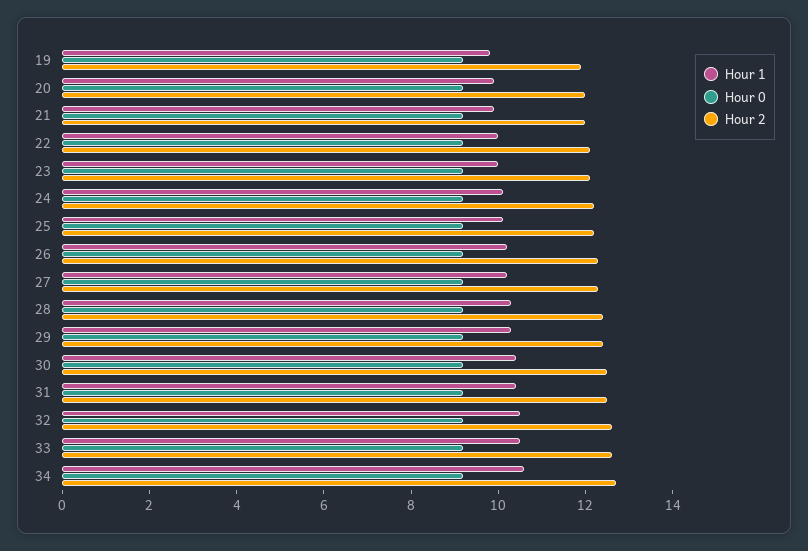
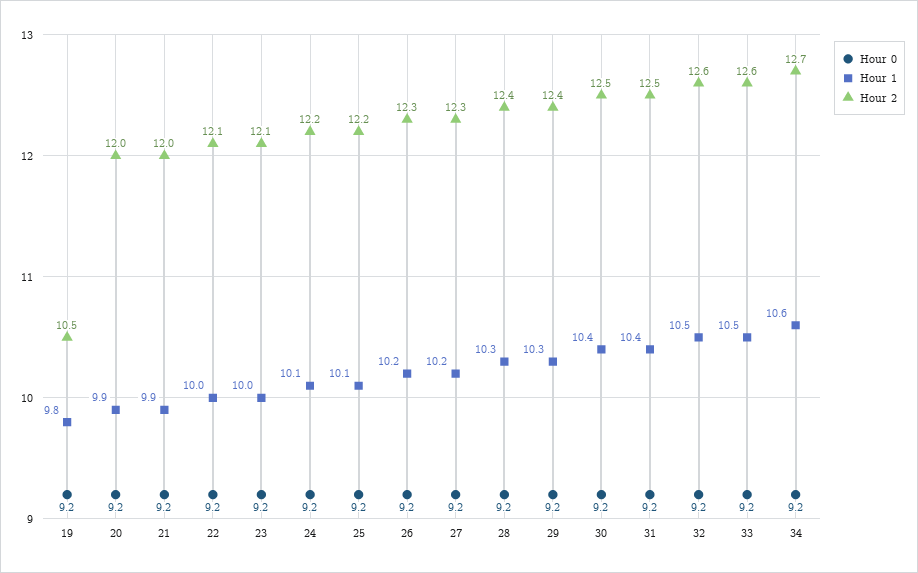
  {
    "Hour 1": {
      "19": 9.8,
      "20": 9.9,
      "21": 9.9,
      "22": 10,
      "23": 10,
      "24": 10.1,
      "25": 10.1,
      "26": 10.2,
      "27": 10.2,
      "28": 10.3,
      "29": 10.3,
      "30": 10.4,
      "31": 10.4,
      "32": 10.5,
      "33": 10.5,
      "34": 10.6
    },
    "Hour 0": {
      "19": 9.2,
      "20": 9.2,
      "21": 9.2,
      "22": 9.2,
      "23": 9.2,
      "24": 9.2,
      "25": 9.2,
      "26": 9.2,
      "27": 9.2,
      "28": 9.2,
      "29": 9.2,
      "30": 9.2,
      "31": 9.2,
      "32": 9.2,
      "33": 9.2,
      "34": 9.2
    },
    "Hour 2": {
-     "19": 12,
+     "19": 10.5,
      "20": 12,
      "21": 12,
      "22": 12.1,
      "23": 12.1,
      "24": 12.2,
      "25": 12.2,
      "26": 12.3,
      "27": 12.3,
      "28": 12.4,
      "29": 12.4,
      "30": 12.5,
      "31": 12.5,
      "32": 12.6,
      "33": 12.6,
      "34": 12.7
    }
  }

